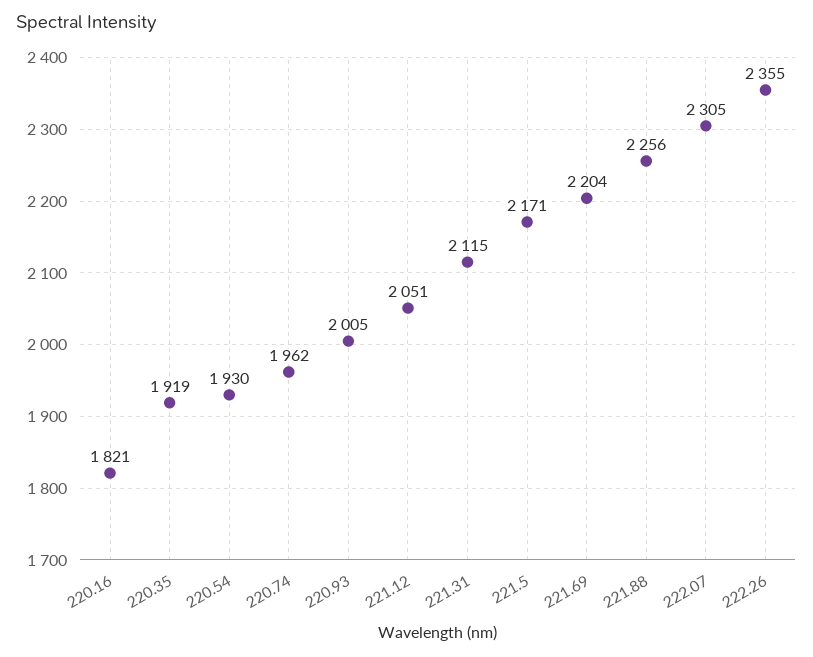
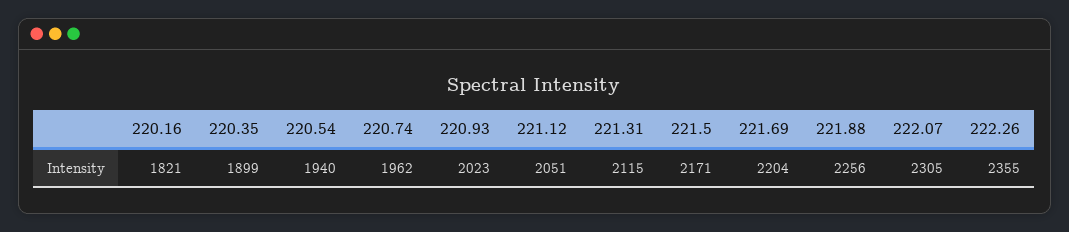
  {
    "220.16": 1821,
-   "220.35": 1919,
+   "220.35": 1899,
-   "220.54": 1930,
+   "220.54": 1940,
    "220.74": 1962,
-   "220.93": 2005,
+   "220.93": 2023,
    "221.12": 2051,
    "221.31": 2115,
    "221.5": 2171,
    "221.69": 2204,
    "221.88": 2256,
    "222.07": 2305,
    "222.26": 2355
  }

